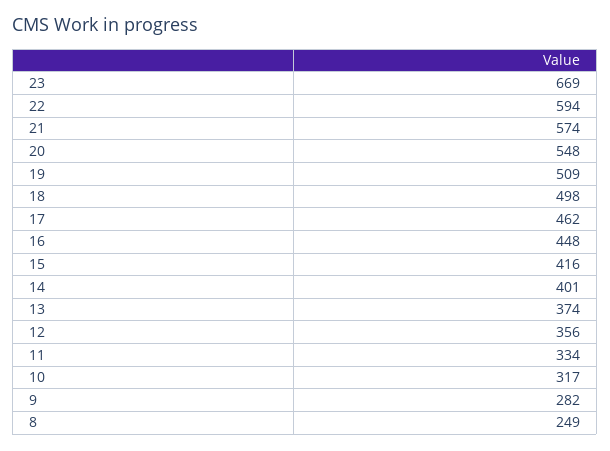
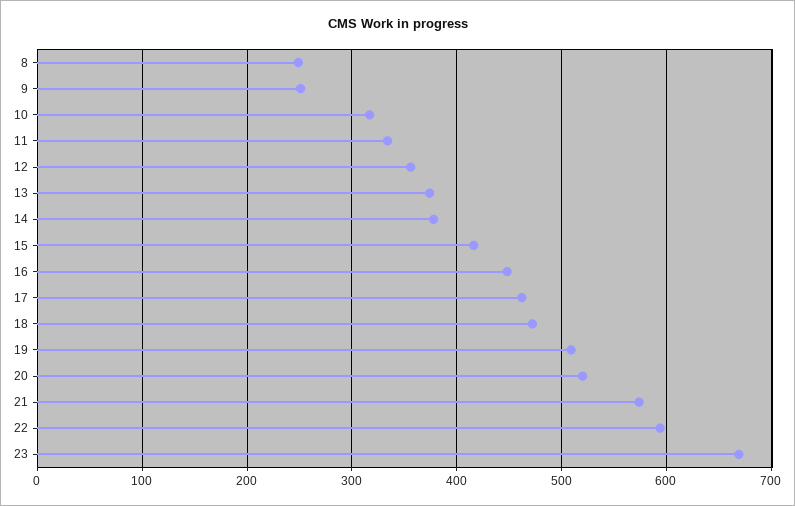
  {
    "23": 669,
    "22": 594,
    "21": 574,
-   "20": 548,
+   "20": 520,
    "19": 509,
-   "18": 498,
+   "18": 470,
    "17": 462,
    "16": 448,
    "15": 416,
-   "14": 401,
+   "14": 380,
    "13": 374,
    "12": 356,
    "11": 334,
    "10": 317,
-   "9": 282,
+   "9": 250,
    "8": 249
  }

